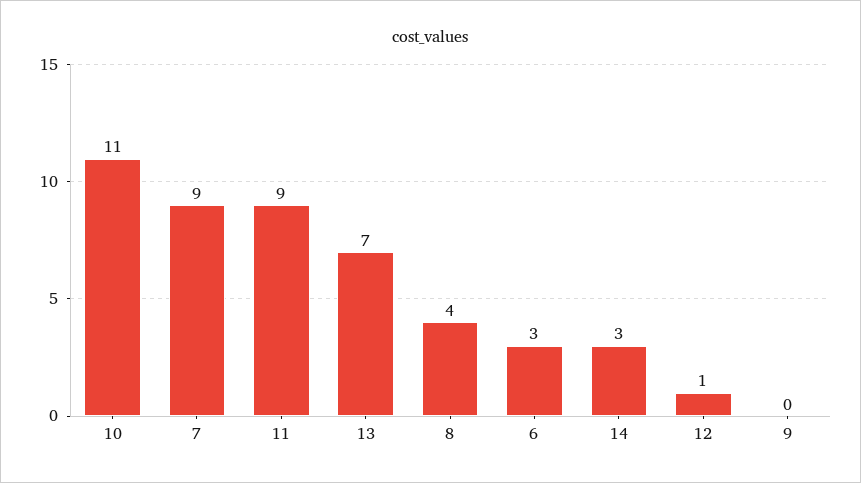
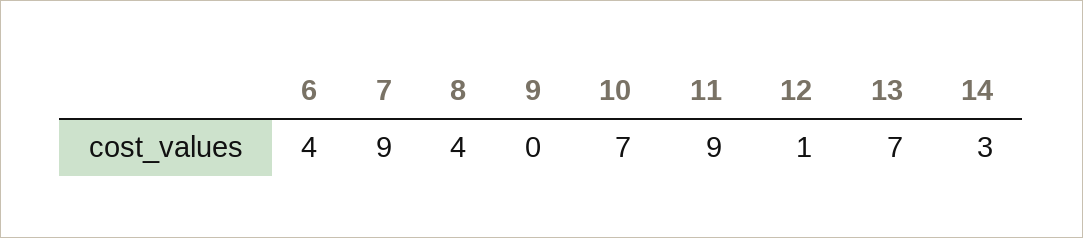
  {
-   "10": 11,
+   "10": 7,
    "7": 9,
    "11": 9,
    "13": 7,
    "8": 4,
-   "6": 3,
+   "6": 4,
    "14": 3,
    "12": 1,
    "9": 0
  }

